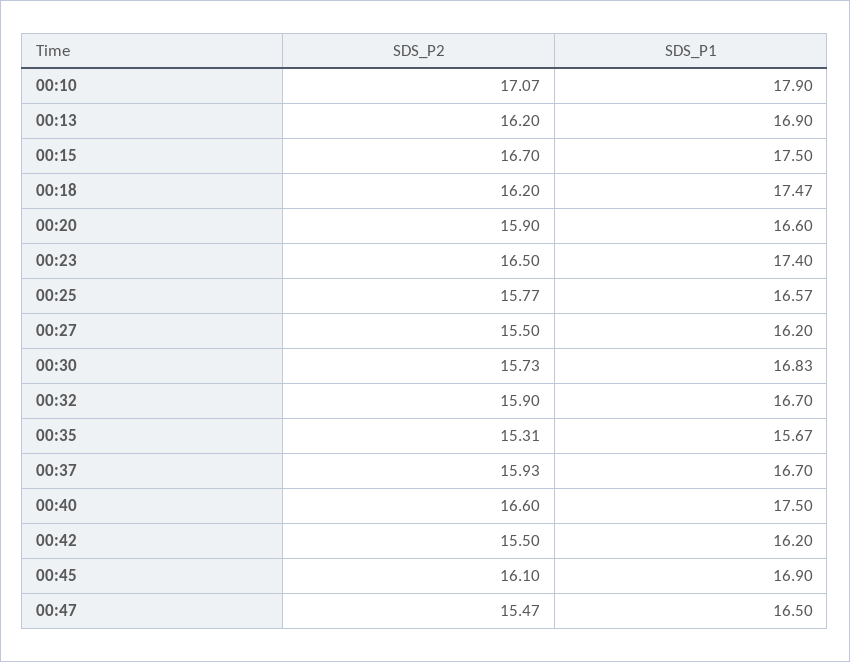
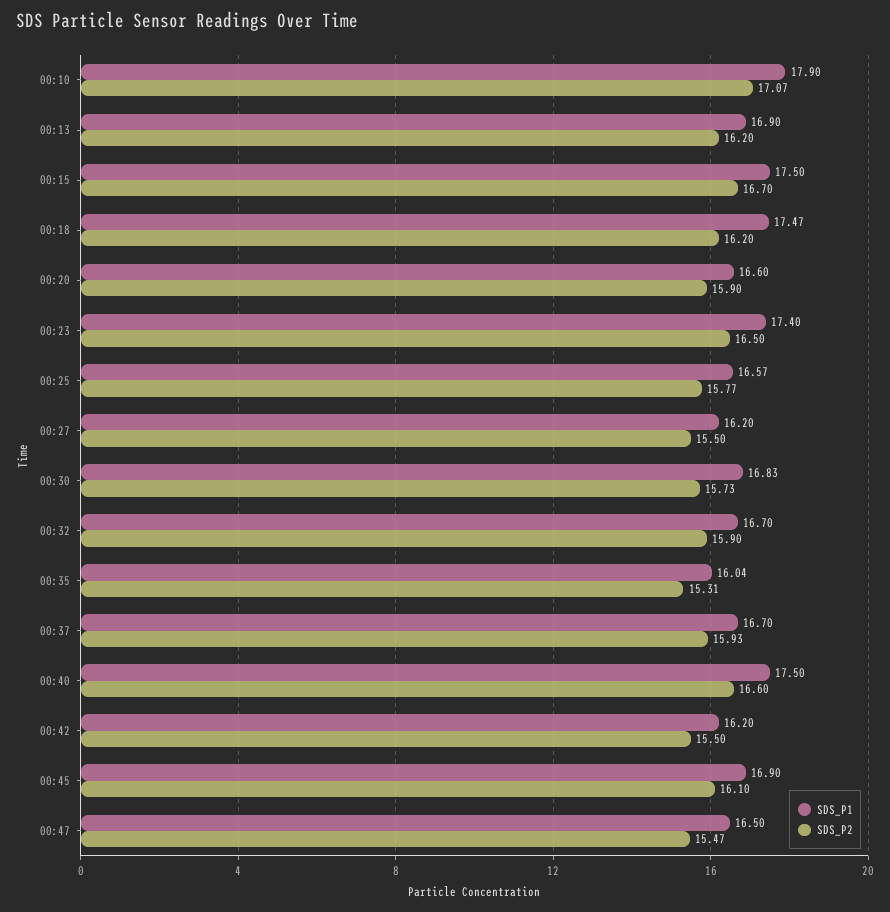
  {
    "SDS_P2": {
      "00:10": 17.07,
      "00:13": 16.2,
      "00:15": 16.7,
      "00:18": 16.2,
      "00:20": 15.9,
      "00:23": 16.5,
      "00:25": 15.77,
      "00:27": 15.5,
      "00:30": 15.73,
      "00:32": 15.9,
      "00:35": 15.31,
      "00:37": 15.93,
      "00:40": 16.6,
      "00:42": 15.5,
      "00:45": 16.1,
      "00:47": 15.47
    },
    "SDS_P1": {
      "00:10": 17.9,
      "00:13": 16.9,
      "00:15": 17.5,
      "00:18": 17.47,
      "00:20": 16.6,
      "00:23": 17.4,
      "00:25": 16.57,
      "00:27": 16.2,
      "00:30": 16.83,
      "00:32": 16.7,
-     "00:35": 15.67,
+     "00:35": 16.04,
      "00:37": 16.7,
      "00:40": 17.5,
      "00:42": 16.2,
      "00:45": 16.9,
      "00:47": 16.5
    }
  }

